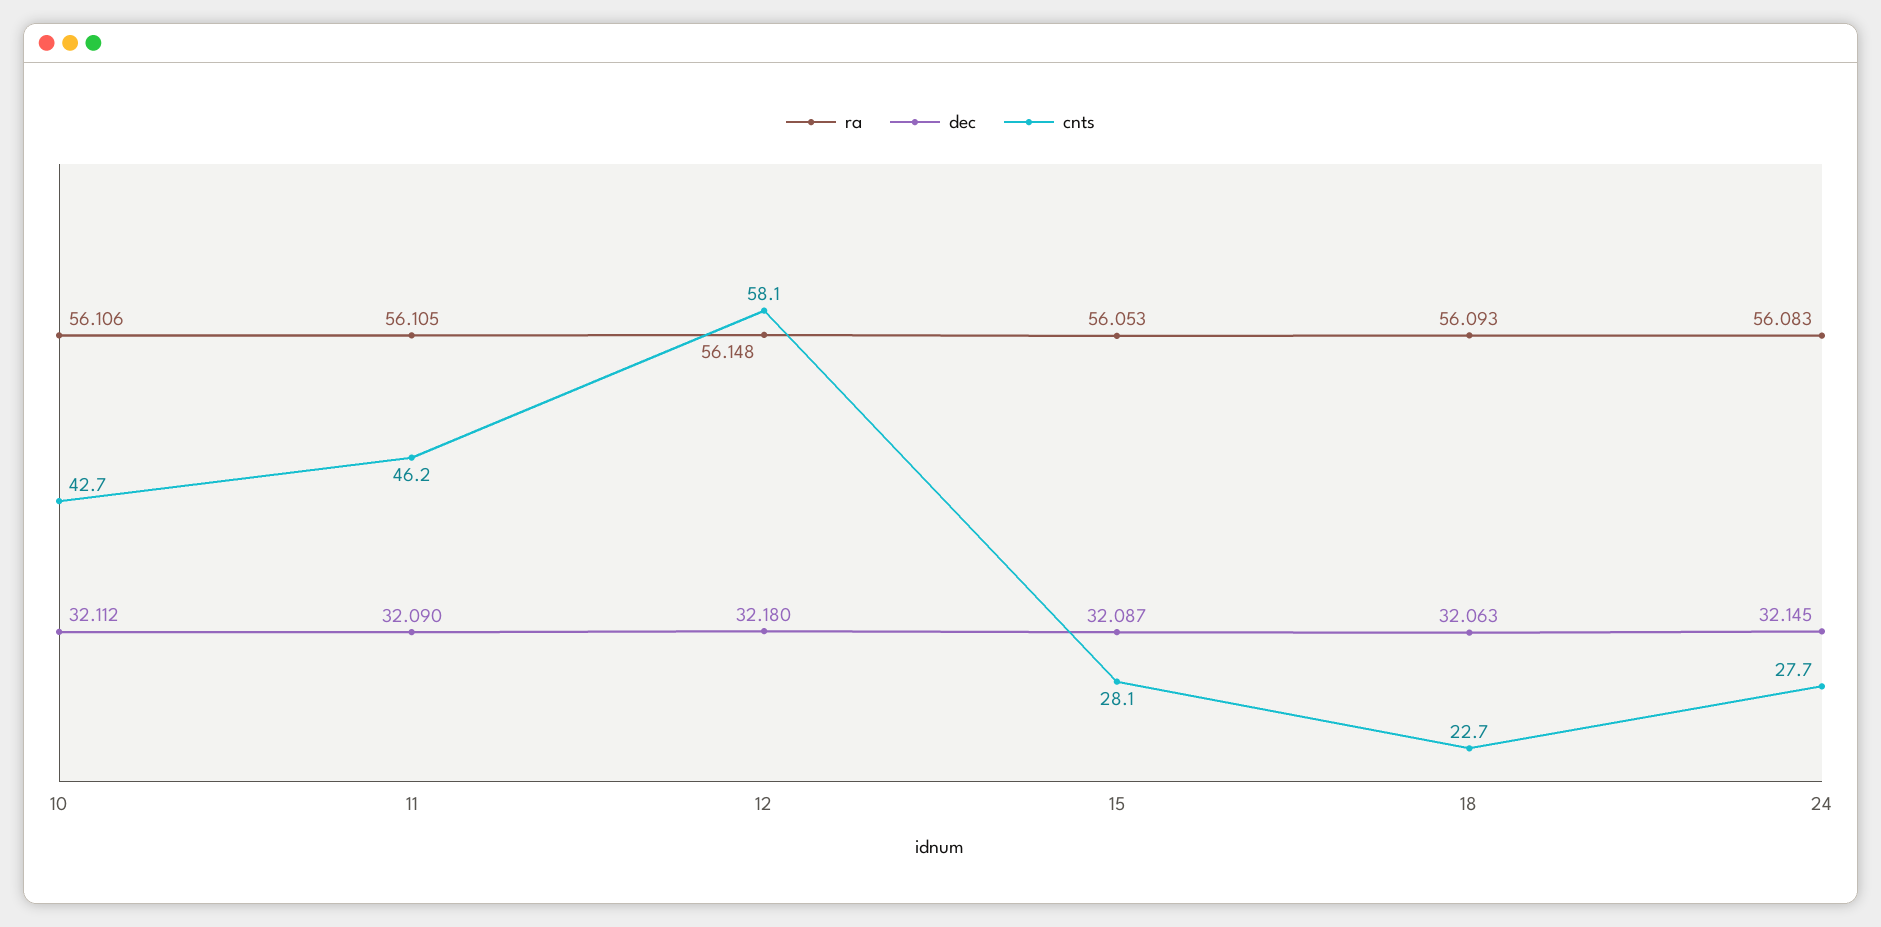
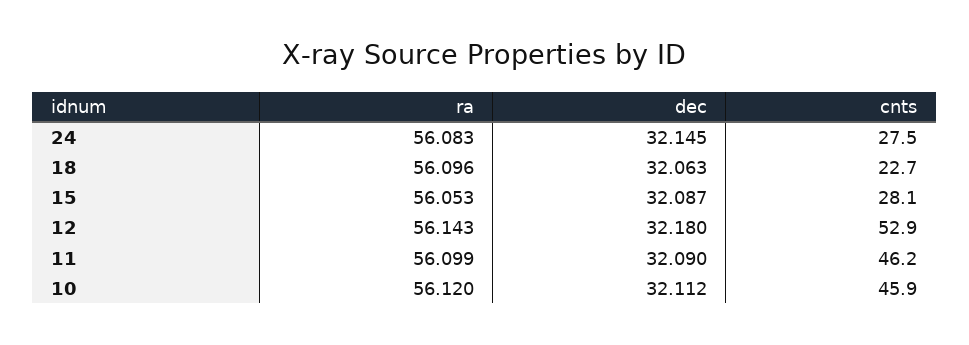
  {
    "ra": {
-     "10": 56.106,
+     "10": 56.12,
-     "11": 56.105,
+     "11": 56.099,
-     "12": 56.148,
+     "12": 56.143,
      "15": 56.053,
-     "18": 56.093,
+     "18": 56.096,
      "24": 56.083
    },
    "dec": {
      "10": 32.112,
      "11": 32.09,
      "12": 32.18,
      "15": 32.087,
      "18": 32.063,
      "24": 32.145
    },
    "cnts": {
-     "10": 42.7,
+     "10": 45.9,
      "11": 46.2,
-     "12": 58.1,
+     "12": 52.9,
      "15": 28.1,
      "18": 22.7,
-     "24": 27.7
+     "24": 27.5
    }
  }

